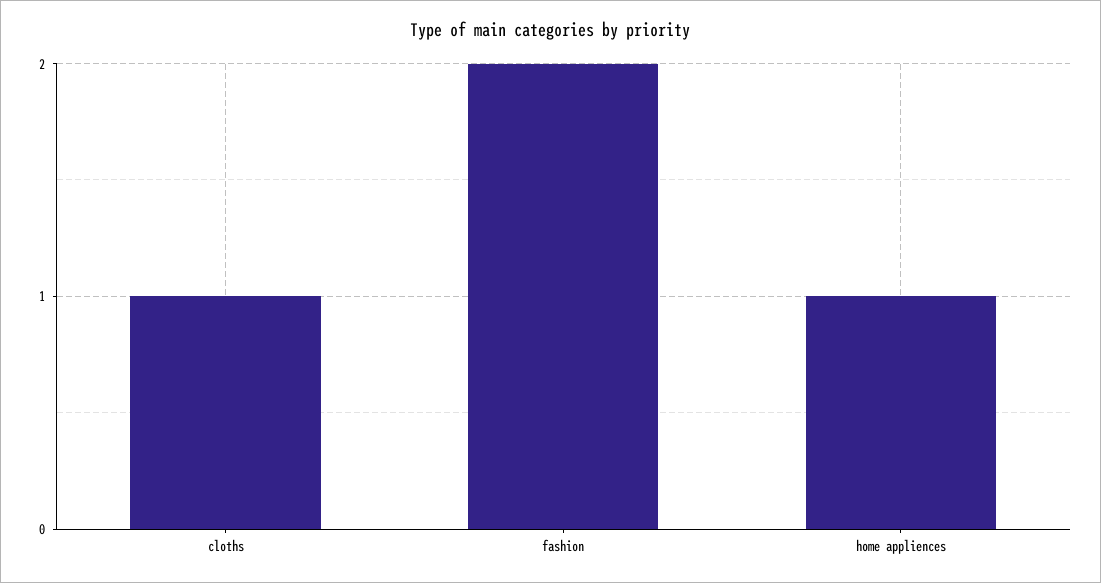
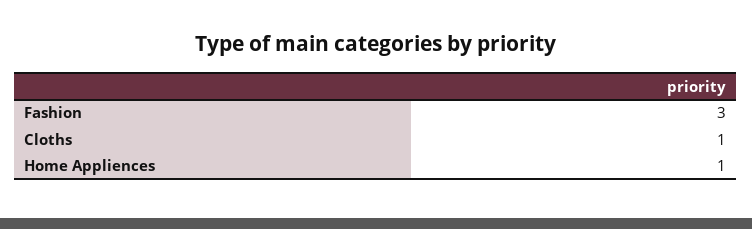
  {
    "cloths": 1,
-   "fashion": 2,
+   "fashion": 3,
    "home appliences": 1
  }

